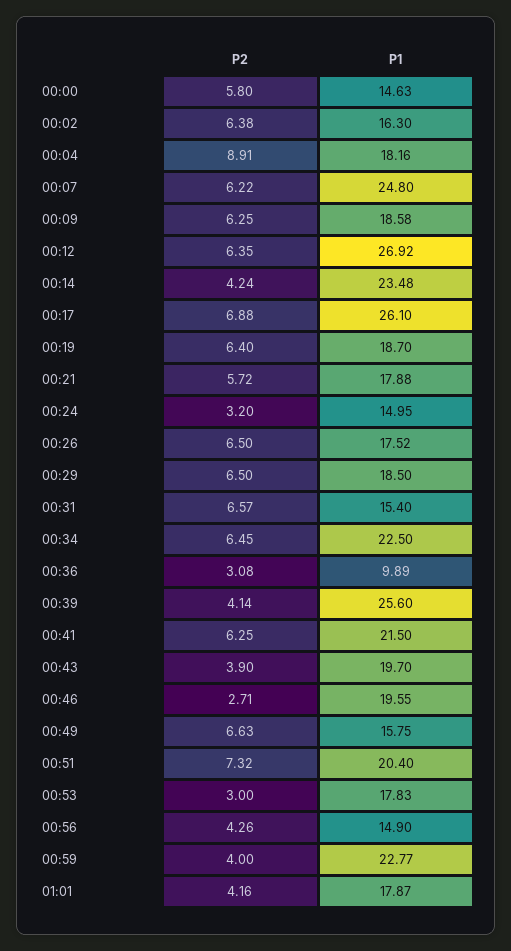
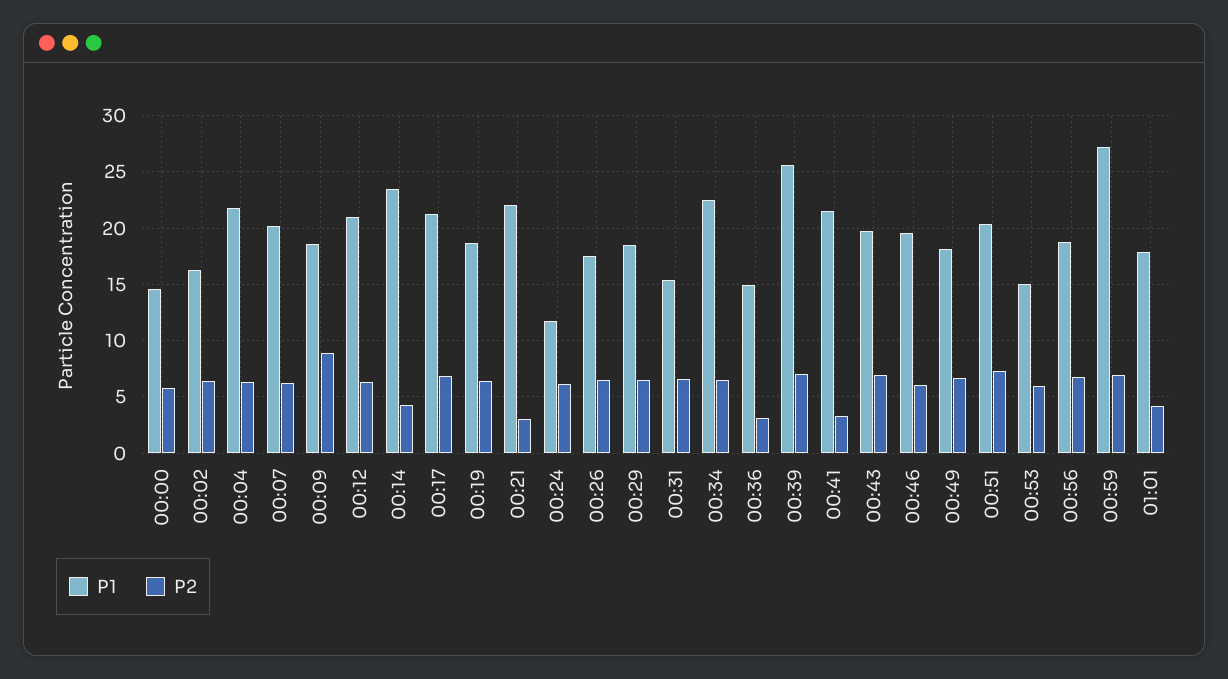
  {
    "P2": {
      "00:00": 5.8,
      "00:02": 6.38,
-     "00:04": 8.91,
+     "00:04": 6,
      "00:07": 6.22,
-     "00:09": 6.25,
+     "00:09": 9,
      "00:12": 6.35,
      "00:14": 4.24,
      "00:17": 6.88,
      "00:19": 6.4,
-     "00:21": 5.72,
+     "00:21": 3,
-     "00:24": 3.2,
+     "00:24": 6,
      "00:26": 6.5,
      "00:29": 6.5,
      "00:31": 6.57,
      "00:34": 6.45,
      "00:36": 3.08,
-     "00:39": 4.14,
+     "00:39": 7,
-     "00:41": 6.25,
+     "00:41": 3,
-     "00:43": 3.9,
+     "00:43": 7,
-     "00:46": 2.71,
+     "00:46": 6,
      "00:49": 6.63,
      "00:51": 7.32,
-     "00:53": 3,
+     "00:53": 6,
-     "00:56": 4.26,
+     "00:56": 7,
-     "00:59": 4,
+     "00:59": 7,
      "01:01": 4.16
    },
    "P1": {
      "00:00": 14.63,
      "00:02": 16.3,
-     "00:04": 18.16,
+     "00:04": 22,
-     "00:07": 24.8,
+     "00:07": 20,
      "00:09": 18.58,
-     "00:12": 26.92,
+     "00:12": 21,
      "00:14": 23.48,
-     "00:17": 26.1,
+     "00:17": 21,
      "00:19": 18.7,
-     "00:21": 17.88,
+     "00:21": 22,
-     "00:24": 14.95,
+     "00:24": 12,
      "00:26": 17.52,
      "00:29": 18.5,
      "00:31": 15.4,
      "00:34": 22.5,
-     "00:36": 9.89,
+     "00:36": 15,
      "00:39": 25.6,
      "00:41": 21.5,
      "00:43": 19.7,
      "00:46": 19.55,
-     "00:49": 15.75,
+     "00:49": 18,
      "00:51": 20.4,
-     "00:53": 17.83,
+     "00:53": 15,
-     "00:56": 14.9,
+     "00:56": 19,
-     "00:59": 22.77,
+     "00:59": 27,
      "01:01": 17.87
    }
  }

